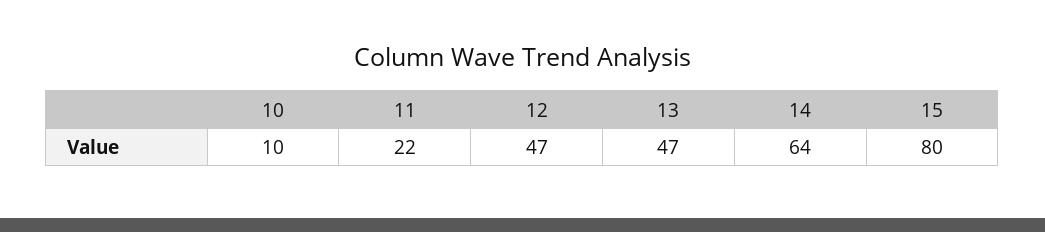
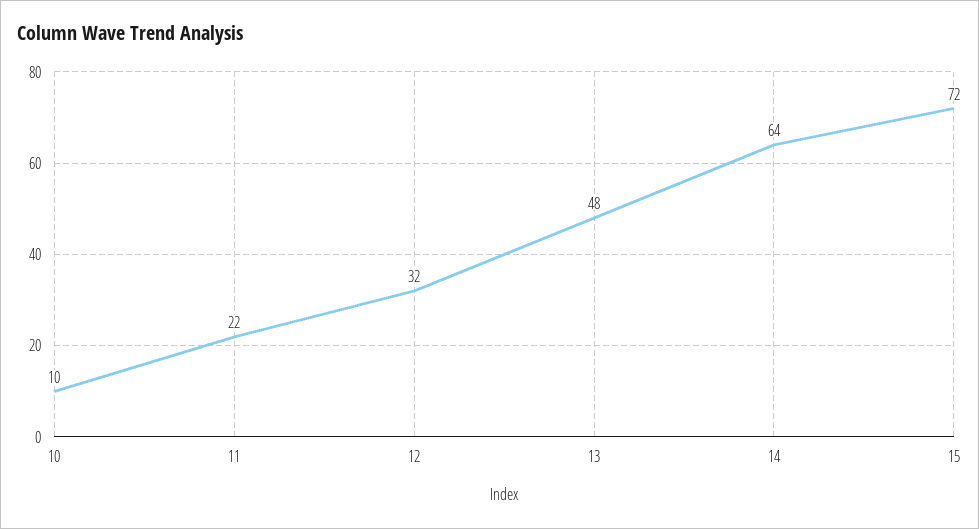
  {
    "10": 10,
    "11": 22,
-   "12": 47,
+   "12": 32,
-   "13": 47,
+   "13": 48,
    "14": 64,
-   "15": 80
+   "15": 72
  }

